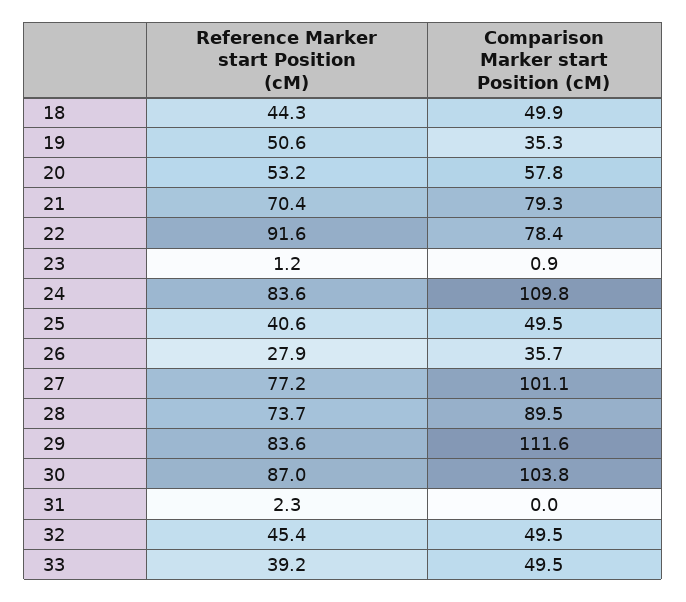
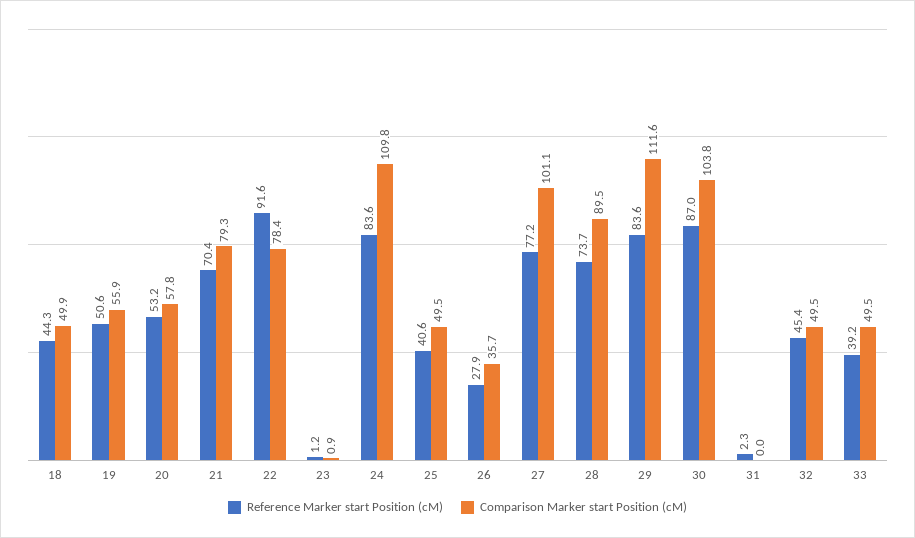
  {
    "Reference Marker start Position (cM)": {
      "18": 44.3,
      "19": 50.6,
      "20": 53.2,
      "21": 70.4,
      "22": 91.6,
      "23": 1.2,
      "24": 83.6,
      "25": 40.6,
      "26": 27.9,
      "27": 77.2,
      "28": 73.7,
      "29": 83.6,
      "30": 87,
      "31": 2.3,
      "32": 45.4,
      "33": 39.2
    },
    "Comparison Marker start Position (cM)": {
      "18": 49.9,
-     "19": 35.3,
+     "19": 55.9,
      "20": 57.8,
      "21": 79.3,
      "22": 78.4,
      "23": 0.9,
      "24": 109.8,
      "25": 49.5,
      "26": 35.7,
      "27": 101.1,
      "28": 89.5,
      "29": 111.6,
      "30": 103.8,
      "31": 0,
      "32": 49.5,
      "33": 49.5
    }
  }

